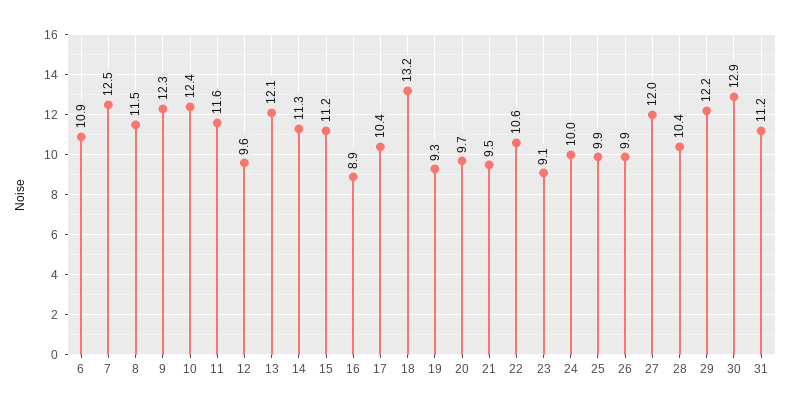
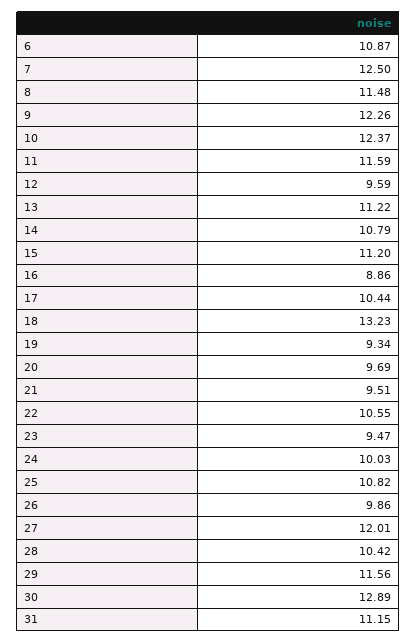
  {
    "6": 10.87,
    "7": 12.5,
    "8": 11.48,
    "9": 12.26,
    "10": 12.37,
    "11": 11.59,
    "12": 9.59,
-   "13": 12.1,
+   "13": 11.22,
-   "14": 11.3,
+   "14": 10.79,
    "15": 11.2,
    "16": 8.86,
    "17": 10.44,
    "18": 13.23,
    "19": 9.34,
    "20": 9.69,
    "21": 9.51,
    "22": 10.55,
-   "23": 9.1,
+   "23": 9.47,
    "24": 10.03,
-   "25": 9.9,
+   "25": 10.82,
    "26": 9.86,
    "27": 12.01,
    "28": 10.42,
-   "29": 12.2,
+   "29": 11.56,
    "30": 12.89,
    "31": 11.15
  }

